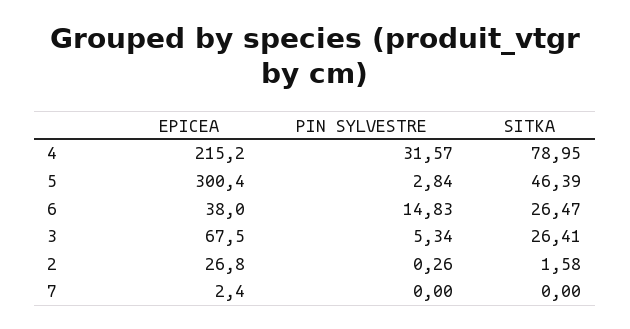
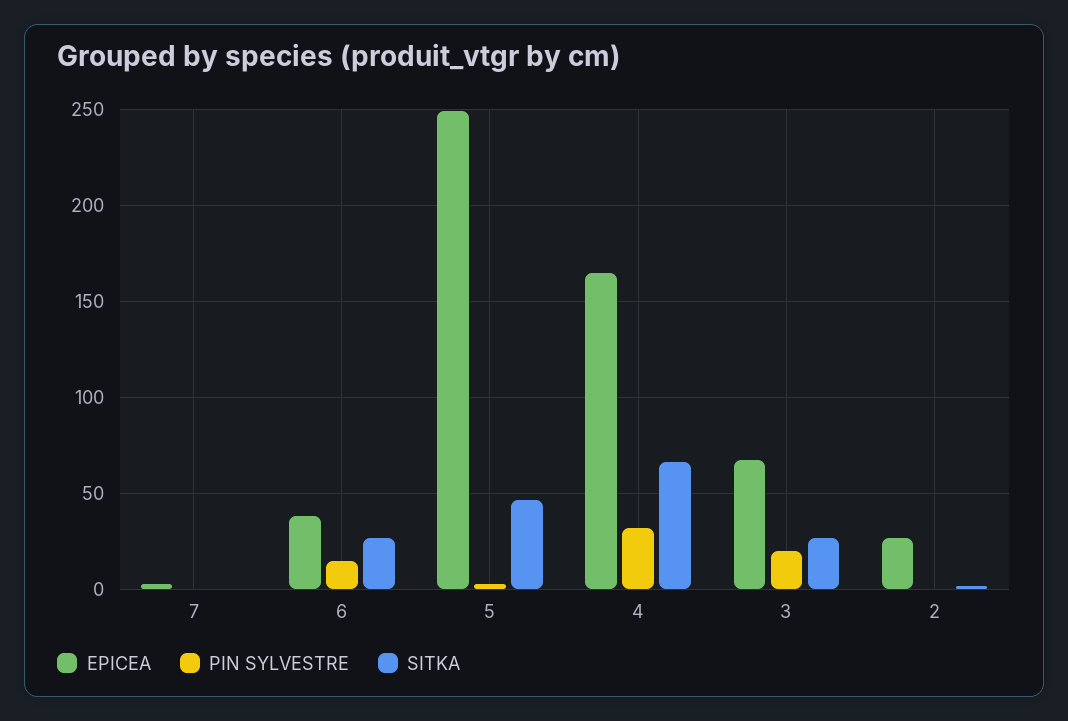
  {
    "EPICEA": {
-     "4": 215.2,
+     "4": 165,
-     "5": 300.4,
+     "5": 250,
      "6": 38,
      "3": 67.5,
      "2": 26.8,
      "7": 2.4
    },
    "PIN SYLVESTRE": {
      "4": 31.57,
      "5": 2.84,
      "6": 14.83,
-     "3": 5.34,
+     "3": 20,
      "2": 0.26,
      "7": 0
    },
    "SITKA": {
-     "4": 78.95,
+     "4": 65,
      "5": 46.39,
      "6": 26.47,
      "3": 26.41,
      "2": 1.58,
      "7": 0
    }
  }

